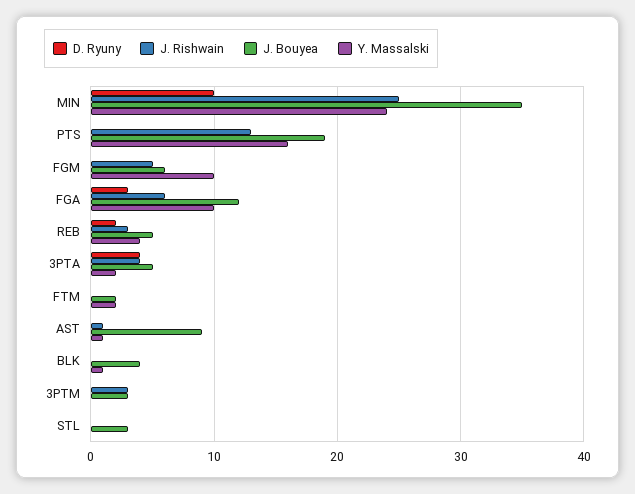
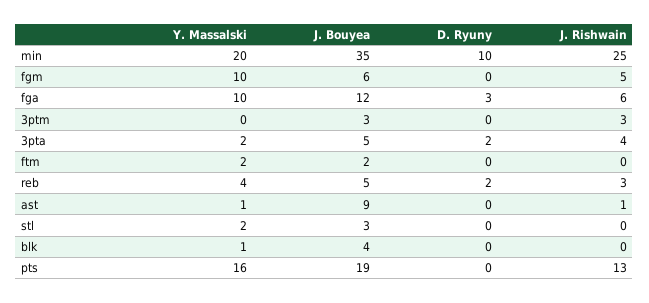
  {
    "D. Ryuny": {
      "MIN": 10,
      "PTS": 0,
      "FGM": 0,
      "FGA": 3,
      "REB": 2,
-     "3PTA": 4,
+     "3PTA": 2,
      "FTM": 0,
      "AST": 0,
      "BLK": 0,
      "3PTM": 0,
      "STL": 0
    },
    "J. Rishwain": {
      "MIN": 25,
      "PTS": 13,
      "FGM": 5,
      "FGA": 6,
      "REB": 3,
      "3PTA": 4,
      "FTM": 0,
      "AST": 1,
      "BLK": 0,
      "3PTM": 3,
      "STL": 0
    },
    "J. Bouyea": {
      "MIN": 35,
      "PTS": 19,
      "FGM": 6,
      "FGA": 12,
      "REB": 5,
      "3PTA": 5,
      "FTM": 2,
      "AST": 9,
      "BLK": 4,
      "3PTM": 3,
      "STL": 3
    },
    "Y. Massalski": {
-     "MIN": 24,
+     "MIN": 20,
      "PTS": 16,
      "FGM": 10,
      "FGA": 10,
      "REB": 4,
      "3PTA": 2,
      "FTM": 2,
      "AST": 1,
      "BLK": 1,
      "3PTM": 0,
-     "STL": 0
+     "STL": 2
    }
  }

